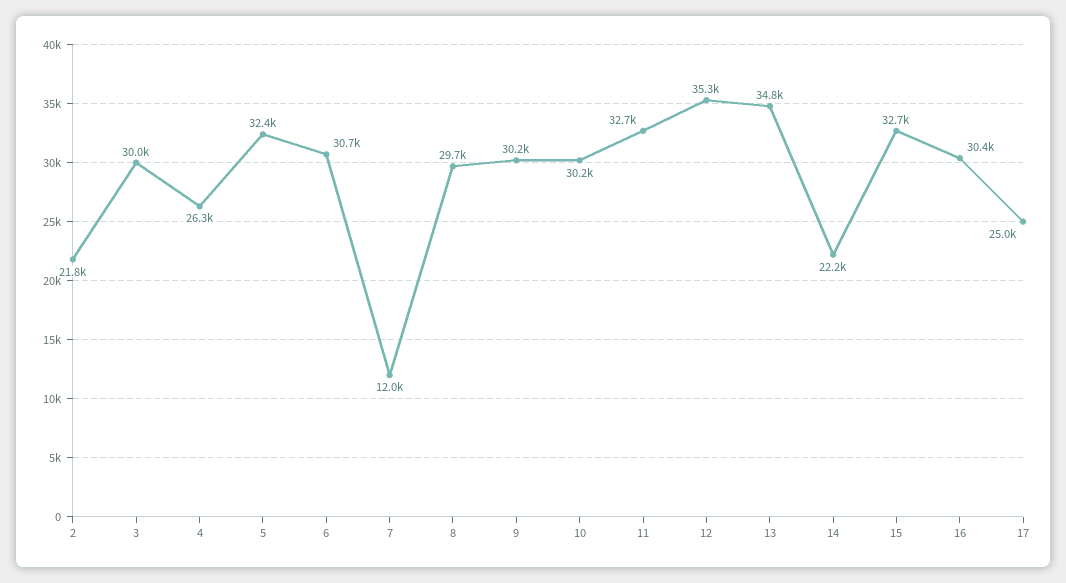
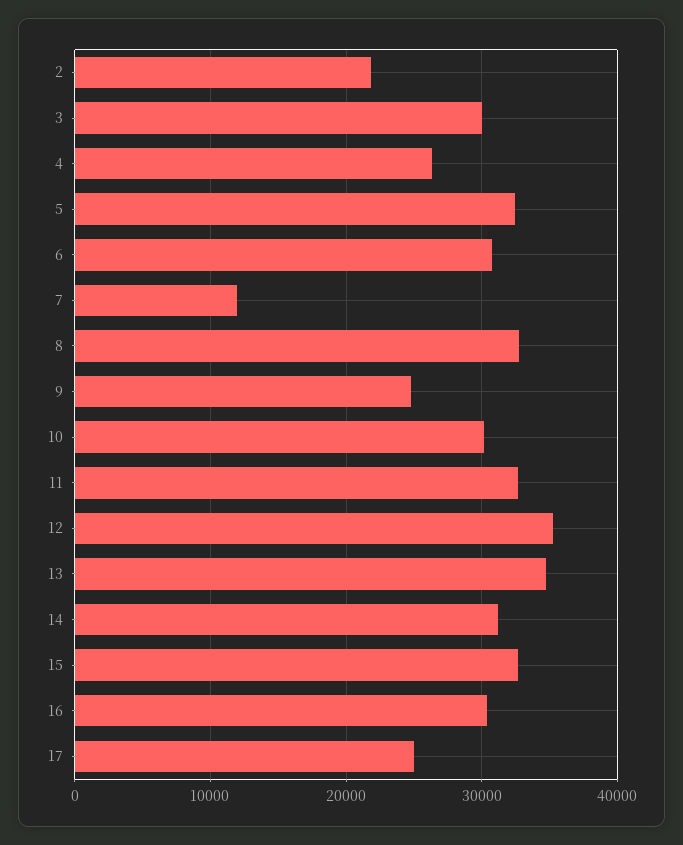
  {
    "2": 21800,
    "3": 30000,
    "4": 26300,
    "5": 32400,
    "6": 30700,
    "7": 12000,
-   "8": 29700,
+   "8": 33000,
-   "9": 30200,
+   "9": 25000,
    "10": 30200,
    "11": 32700,
    "12": 35300,
    "13": 34800,
-   "14": 22200,
+   "14": 31000,
    "15": 32700,
    "16": 30400,
    "17": 25000
  }

